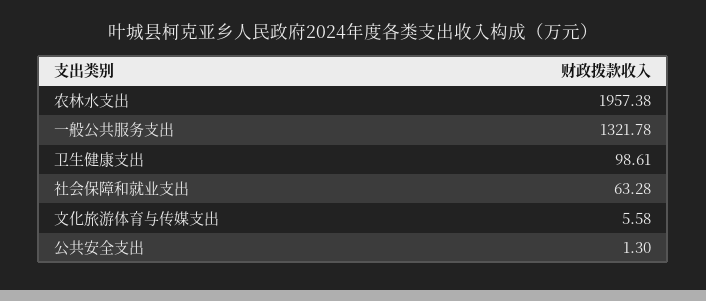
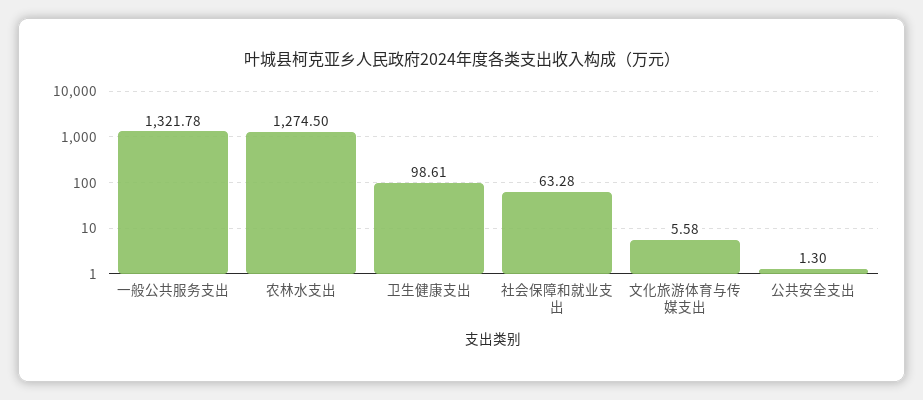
  {
-   "农林水支出": 1957.38,
+   "农林水支出": 1274.5,
    "一般公共服务支出": 1321.78,
    "卫生健康支出": 98.61,
    "社会保障和就业支出": 63.28,
    "文化旅游体育与传媒支出": 5.58,
    "公共安全支出": 1.3
  }

